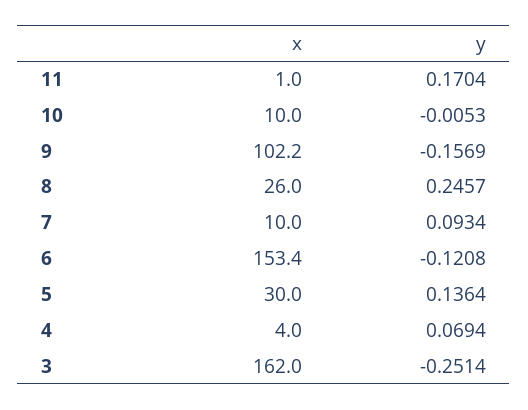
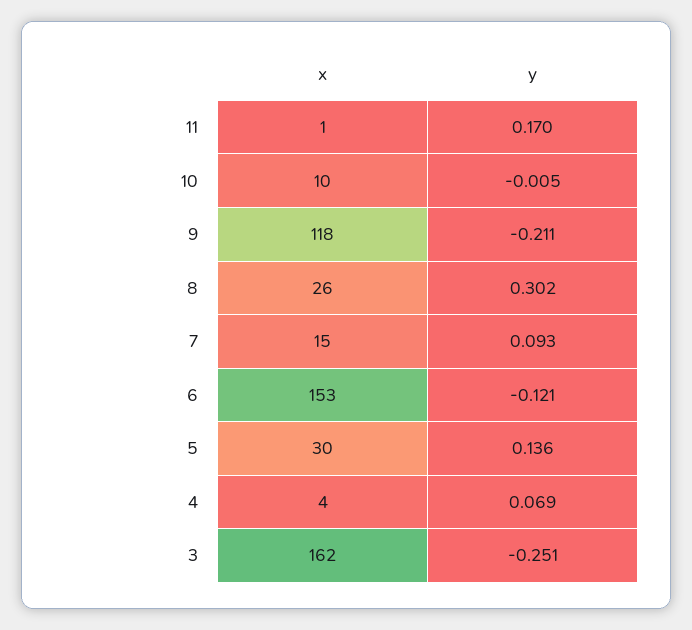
  {
    "x": {
      "11": 1,
      "10": 10,
-     "9": 102.2,
+     "9": 118,
      "8": 26,
-     "7": 10,
+     "7": 15,
      "6": 153.4,
      "5": 30,
      "4": 4,
      "3": 162
    },
    "y": {
      "11": 0.1704,
      "10": -0.0053,
-     "9": -0.1569,
+     "9": -0.211,
-     "8": 0.2457,
+     "8": 0.302,
      "7": 0.0934,
      "6": -0.1208,
      "5": 0.1364,
      "4": 0.0694,
      "3": -0.2514
    }
  }

